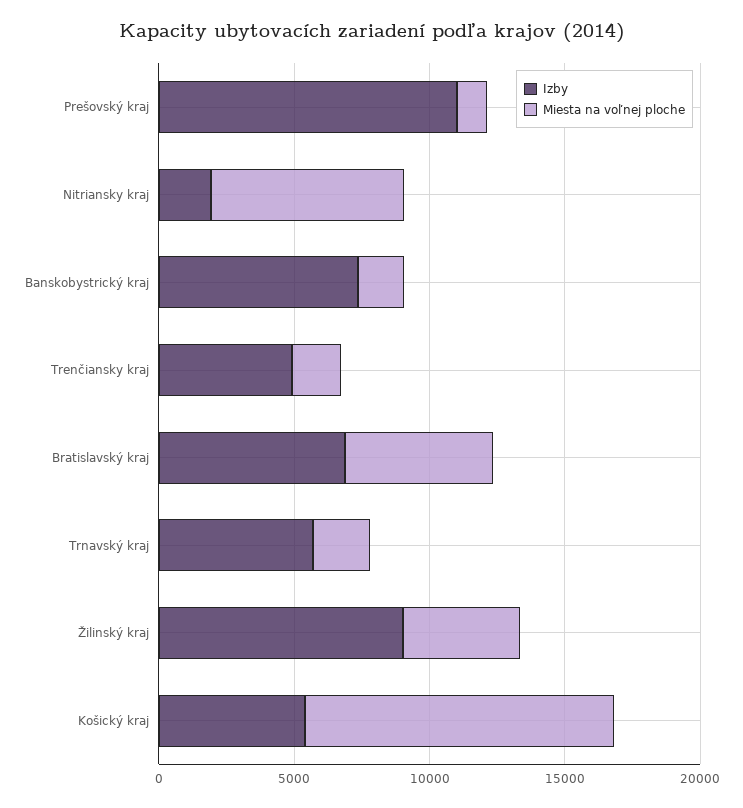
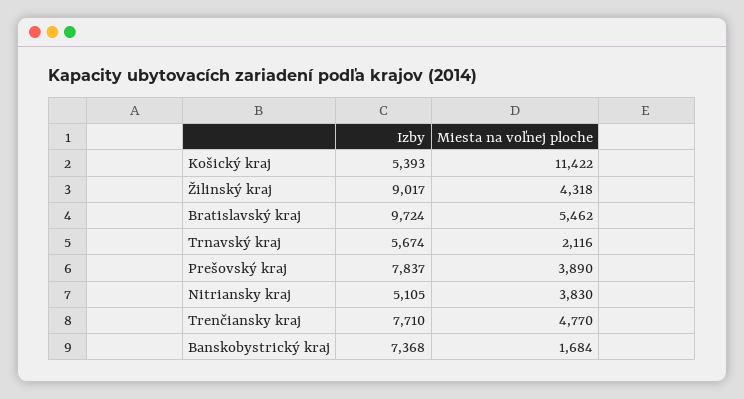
  {
    "Izby": {
-     "Prešovský kraj": 11000,
+     "Prešovský kraj": 7837,
-     "Nitriansky kraj": 2000,
+     "Nitriansky kraj": 5105,
      "Banskobystrický kraj": 7368,
-     "Trenčiansky kraj": 5000,
+     "Trenčiansky kraj": 7710,
-     "Bratislavský kraj": 7000,
+     "Bratislavský kraj": 9724,
      "Trnavský kraj": 5674,
      "Žilinský kraj": 9017,
      "Košický kraj": 5393
    },
    "Miesta na voľnej ploche": {
-     "Prešovský kraj": 1000,
+     "Prešovský kraj": 3890,
-     "Nitriansky kraj": 7000,
+     "Nitriansky kraj": 3830,
      "Banskobystrický kraj": 1684,
-     "Trenčiansky kraj": 2000,
+     "Trenčiansky kraj": 4770,
      "Bratislavský kraj": 5462,
      "Trnavský kraj": 2116,
      "Žilinský kraj": 4318,
      "Košický kraj": 11422
    }
  }

